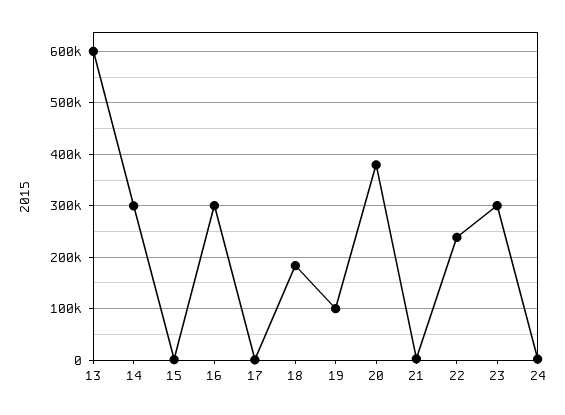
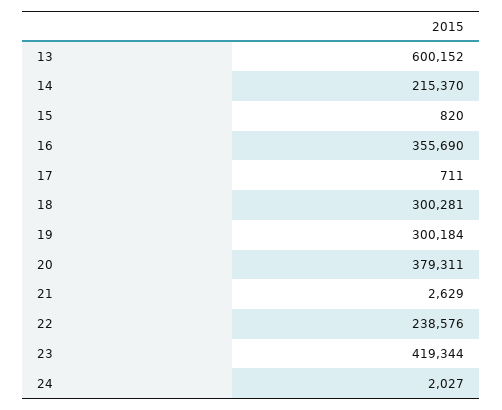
  {
    "13": 600152,
-   "14": 300000,
+   "14": 215370,
    "15": 820,
-   "16": 300000,
+   "16": 355690,
    "17": 711,
-   "18": 180000,
+   "18": 300281,
-   "19": 100000,
+   "19": 300184,
    "20": 379311,
    "21": 2629,
    "22": 238576,
-   "23": 300000,
+   "23": 419344,
    "24": 2027
  }

